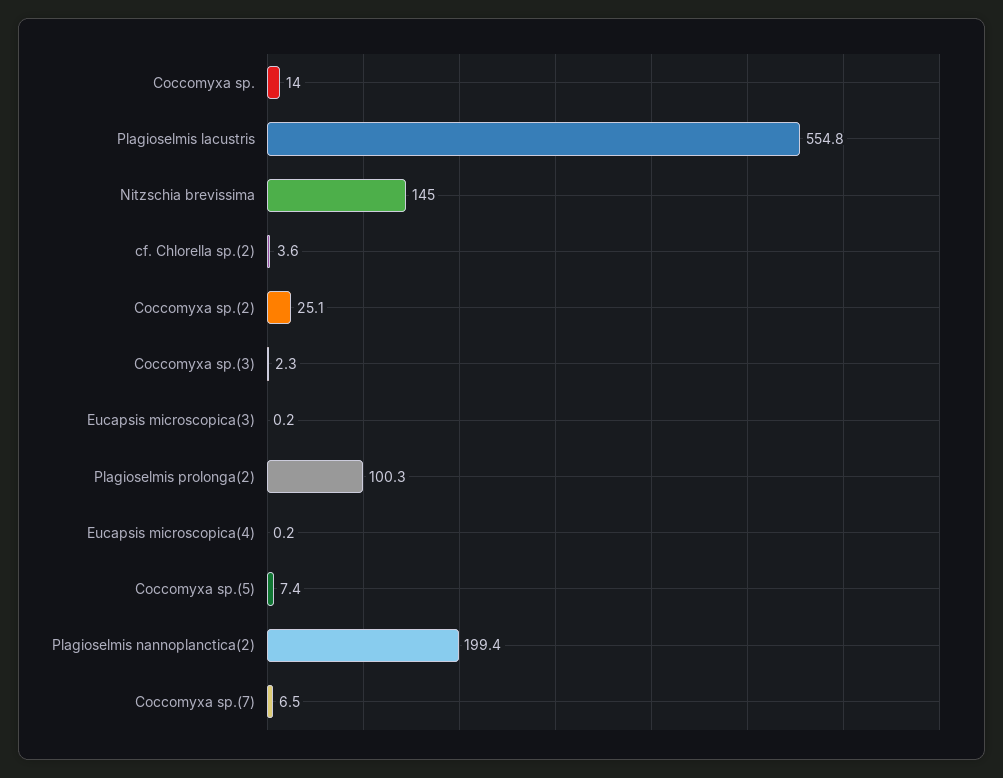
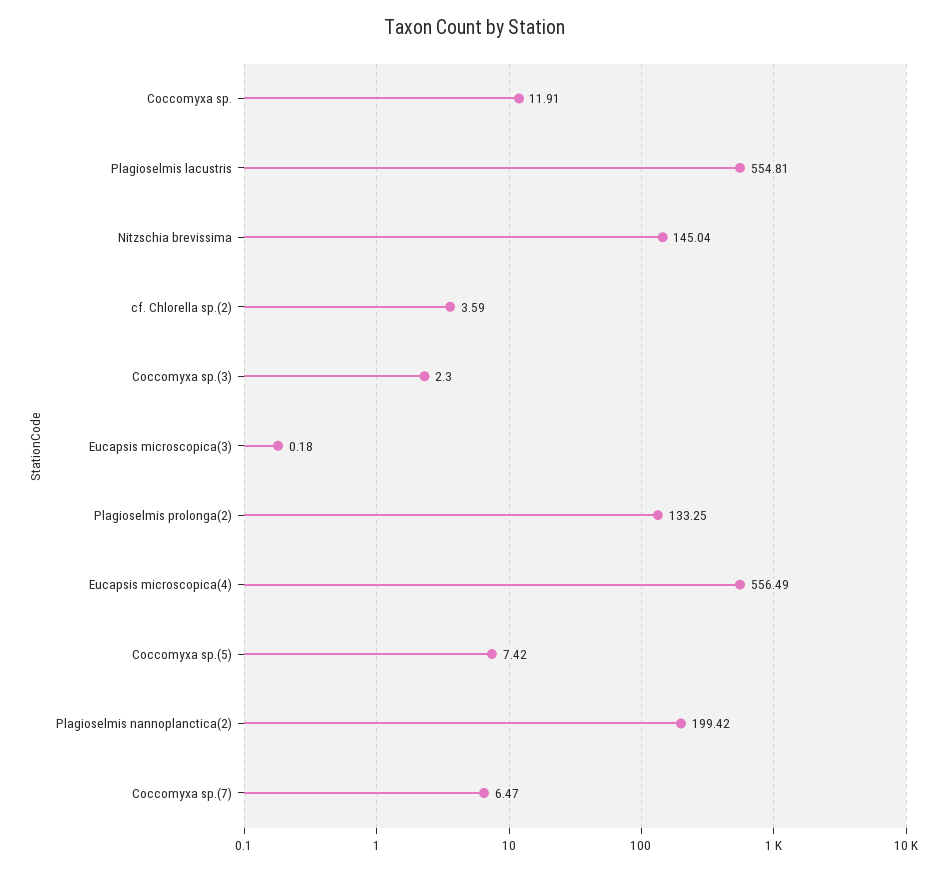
  {
-   "Coccomyxa sp.": 14,
+   "Coccomyxa sp.": 11.91,
    "Plagioselmis lacustris": 554.81,
    "Nitzschia brevissima": 145.04,
    "cf. Chlorella sp.(2)": 3.59,
-   "Coccomyxa sp.(2)": 25.1,
    "Coccomyxa sp.(3)": 2.3,
    "Eucapsis microscopica(3)": 0.18,
-   "Plagioselmis prolonga(2)": 100.3,
+   "Plagioselmis prolonga(2)": 133.25,
-   "Eucapsis microscopica(4)": 0.2,
+   "Eucapsis microscopica(4)": 556.49,
    "Coccomyxa sp.(5)": 7.42,
    "Plagioselmis nannoplanctica(2)": 199.42,
    "Coccomyxa sp.(7)": 6.47
  }

